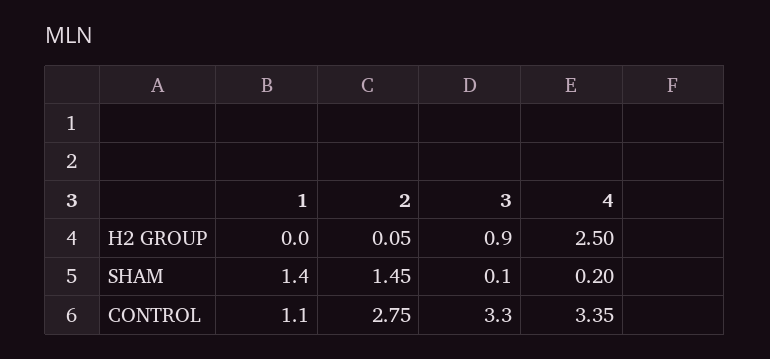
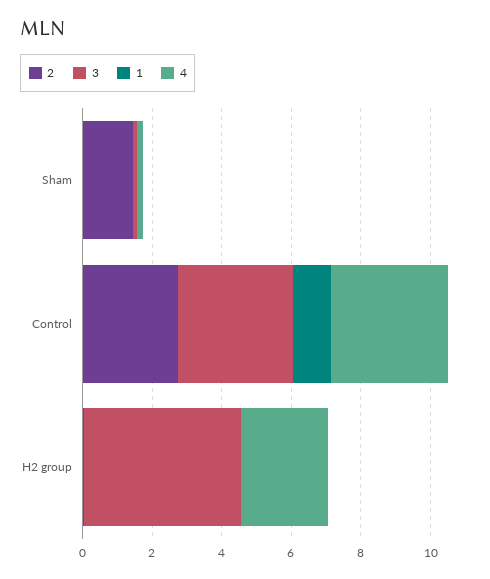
  {
    "1": {
      "H2 GROUP": 0,
-     "SHAM": 1.4,
+     "SHAM": 0,
      "CONTROL": 1.1
    },
    "2": {
      "H2 GROUP": 0.05,
      "SHAM": 1.45,
      "CONTROL": 2.75
    },
    "3": {
-     "H2 GROUP": 0.9,
+     "H2 GROUP": 4.5,
      "SHAM": 0.1,
      "CONTROL": 3.3
    },
    "4": {
      "H2 GROUP": 2.5,
      "SHAM": 0.2,
      "CONTROL": 3.35
    }
  }

